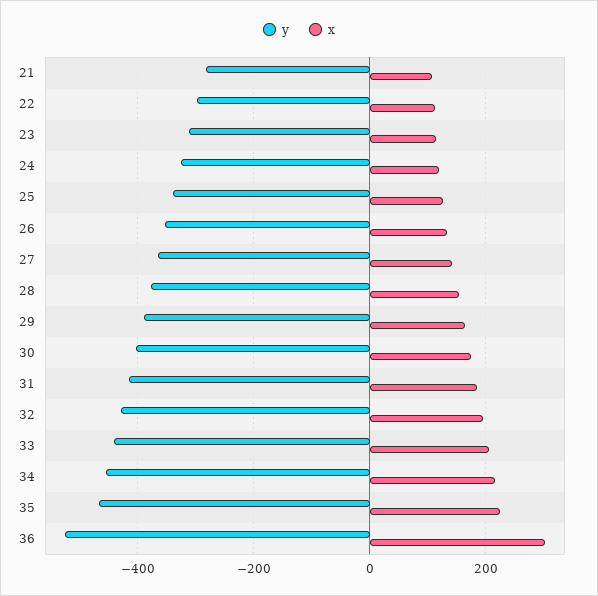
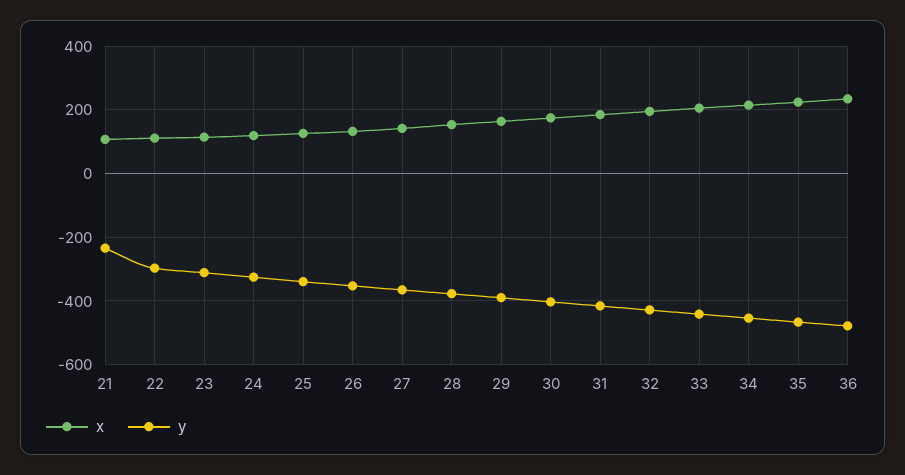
  {
    "y": {
-     "21": -280,
+     "21": -240,
      "22": -300,
      "23": -320,
      "24": -320,
      "25": -340,
      "26": -360,
      "27": -360,
      "28": -380,
      "29": -380,
      "30": -400,
      "31": -420,
      "32": -420,
      "33": -440,
      "34": -460,
      "35": -460,
-     "36": -520
+     "36": -480
    },
    "x": {
      "21": 100,
      "22": 120,
      "23": 120,
      "24": 120,
      "25": 120,
      "26": 140,
      "27": 140,
      "28": 160,
      "29": 160,
      "30": 180,
      "31": 180,
      "32": 200,
      "33": 200,
      "34": 220,
      "35": 220,
-     "36": 300
+     "36": 240
    }
  }

